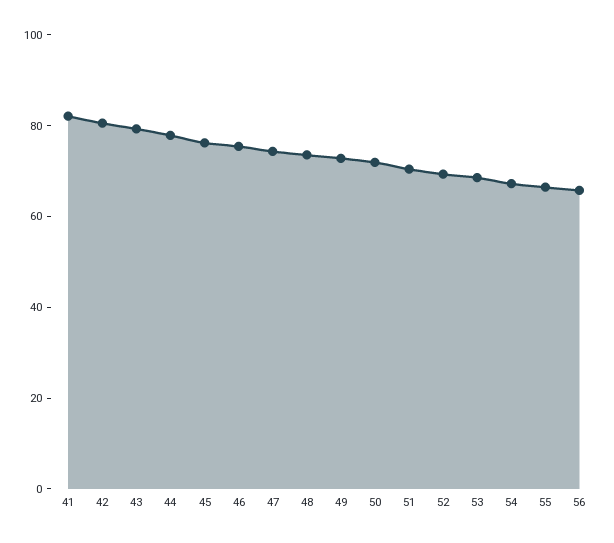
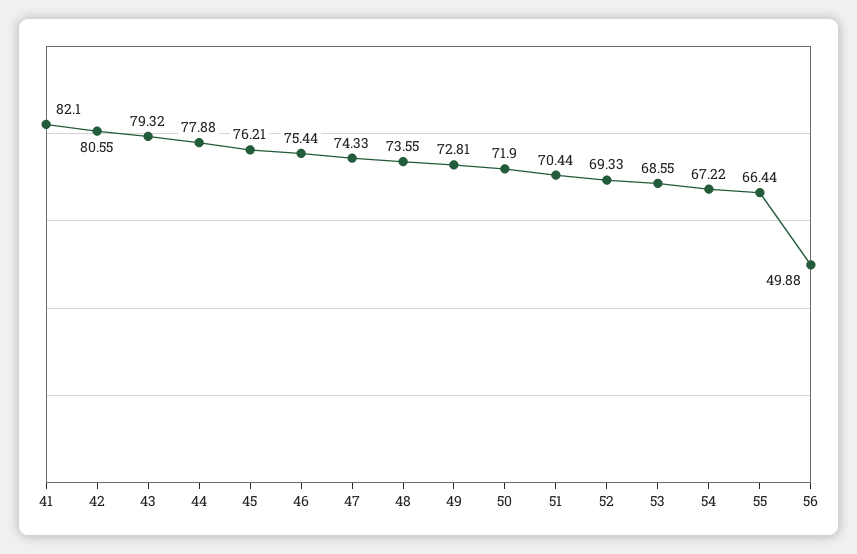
  {
    "41": 82.1,
    "42": 80.55,
    "43": 79.32,
    "44": 77.88,
    "45": 76.21,
    "46": 75.44,
    "47": 74.33,
    "48": 73.55,
    "49": 72.81,
    "50": 71.9,
    "51": 70.44,
    "52": 69.33,
    "53": 68.55,
    "54": 67.22,
    "55": 66.44,
-   "56": 65
+   "56": 49.88
  }

